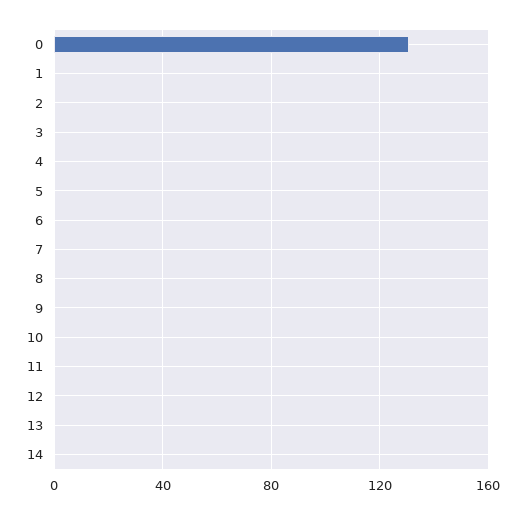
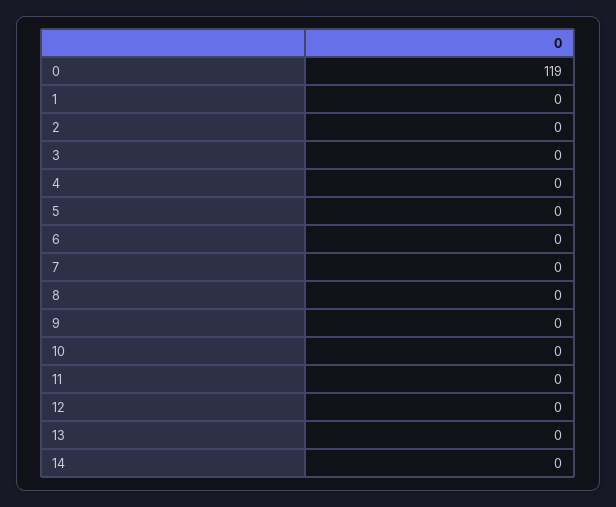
  {
-   "0": 130,
+   "0": 119,
    "1": 0,
    "2": 0,
    "3": 0,
    "4": 0,
    "5": 0,
    "6": 0,
    "7": 0,
    "8": 0,
    "9": 0,
    "10": 0,
    "11": 0,
    "12": 0,
    "13": 0,
    "14": 0
  }

